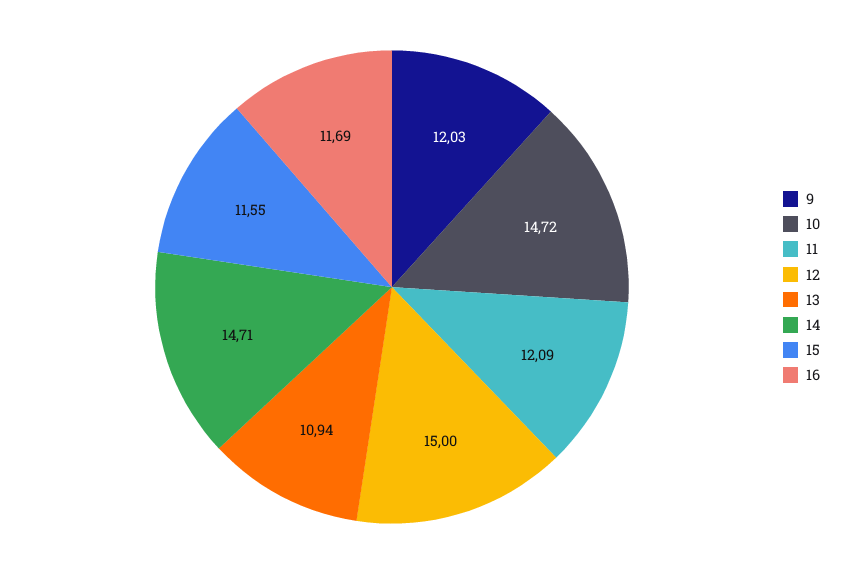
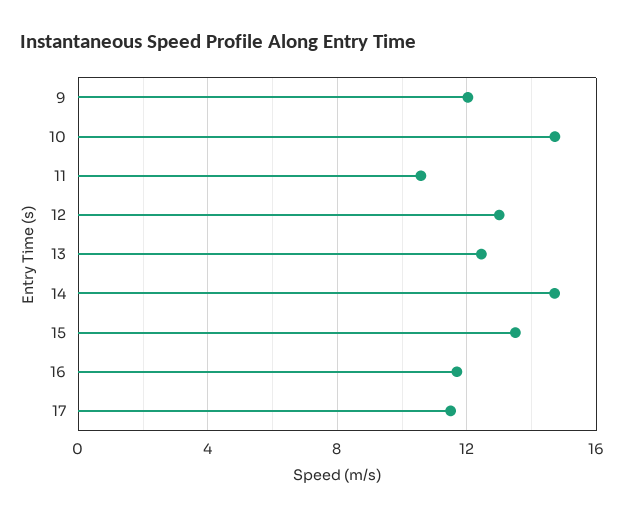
  {
    "9": 12.03,
    "10": 14.72,
-   "11": 12.09,
+   "11": 10.5,
-   "12": 15,
+   "12": 13,
-   "13": 10.94,
+   "13": 12.5,
    "14": 14.71,
-   "15": 11.55,
+   "15": 13.5,
-   "16": 11.69
+   "16": 11.69,
+   "17": 11.5
  }

